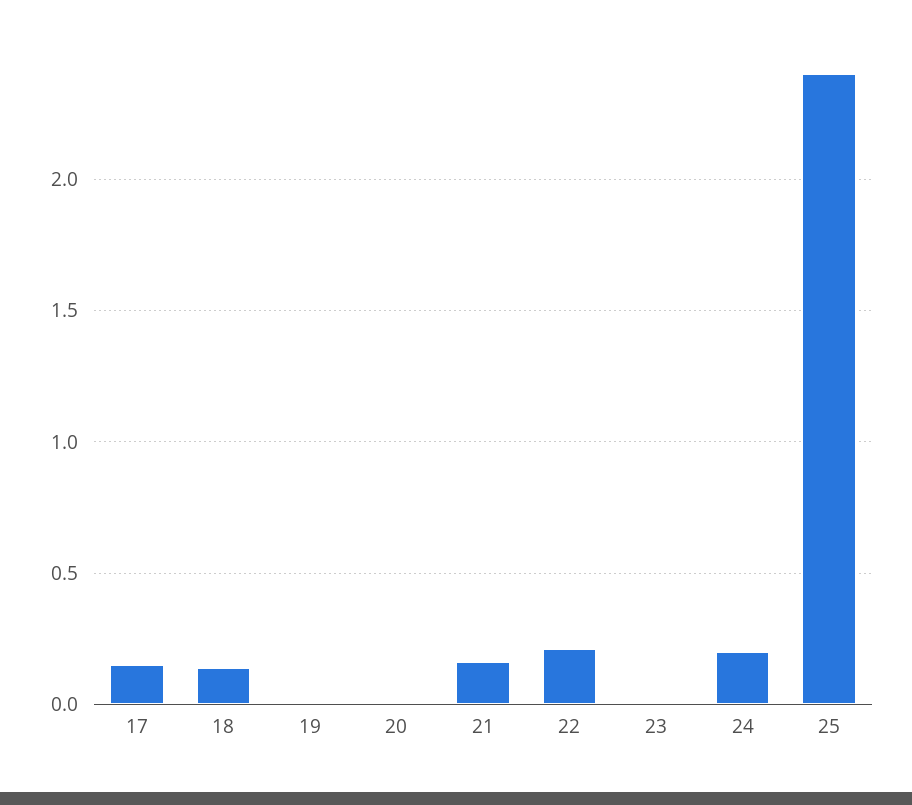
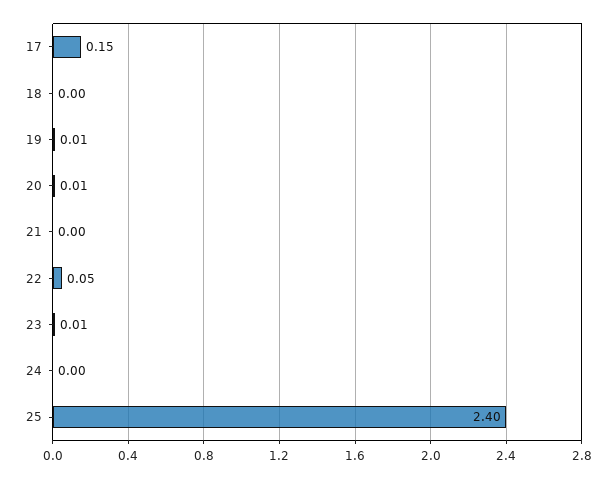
  {
    "17": 0.15,
-   "18": 0.15,
+   "18": 0,
    "19": 0.01,
    "20": 0.01,
-   "21": 0.15,
+   "21": 0,
-   "22": 0.2,
+   "22": 0.05,
    "23": 0.01,
-   "24": 0.2,
+   "24": 0,
    "25": 2.4
  }

